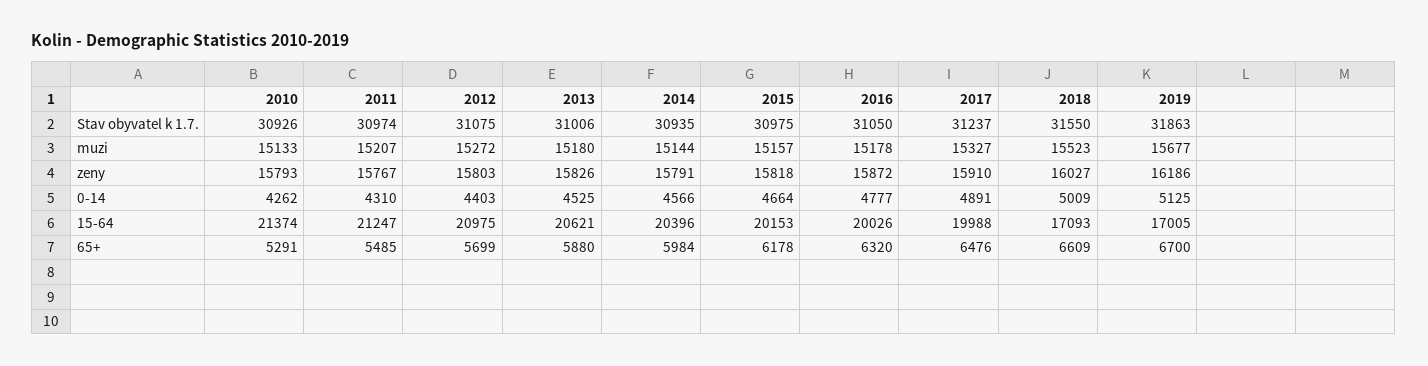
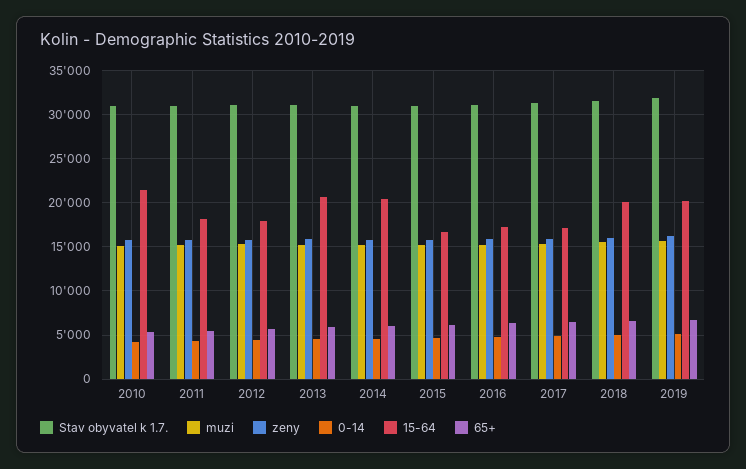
  {
    "Stav obyvatel k 1.7.": {
      "2010": 30926,
      "2011": 30974,
      "2012": 31075,
      "2013": 31006,
      "2014": 30935,
      "2015": 30975,
      "2016": 31050,
      "2017": 31237,
      "2018": 31550,
      "2019": 31863
    },
    "muzi": {
      "2010": 15133,
      "2011": 15207,
      "2012": 15272,
      "2013": 15180,
      "2014": 15144,
      "2015": 15157,
      "2016": 15178,
      "2017": 15327,
      "2018": 15523,
      "2019": 15677
    },
    "zeny": {
      "2010": 15793,
      "2011": 15767,
      "2012": 15803,
      "2013": 15826,
      "2014": 15791,
      "2015": 15818,
      "2016": 15872,
      "2017": 15910,
      "2018": 16027,
      "2019": 16186
    },
    "0-14": {
      "2010": 4262,
      "2011": 4310,
      "2012": 4403,
      "2013": 4525,
      "2014": 4566,
      "2015": 4664,
      "2016": 4777,
      "2017": 4891,
      "2018": 5009,
      "2019": 5125
    },
    "15-64": {
      "2010": 21374,
-     "2011": 21247,
+     "2011": 18000,
-     "2012": 20975,
+     "2012": 18000,
      "2013": 20621,
      "2014": 20396,
-     "2015": 20153,
+     "2015": 17000,
-     "2016": 20026,
+     "2016": 17000,
-     "2017": 19988,
+     "2017": 17000,
-     "2018": 17093,
+     "2018": 20000,
-     "2019": 17005
+     "2019": 20000
    },
    "65+": {
      "2010": 5291,
      "2011": 5485,
      "2012": 5699,
      "2013": 5880,
      "2014": 5984,
      "2015": 6178,
      "2016": 6320,
      "2017": 6476,
      "2018": 6609,
      "2019": 6700
    }
  }

